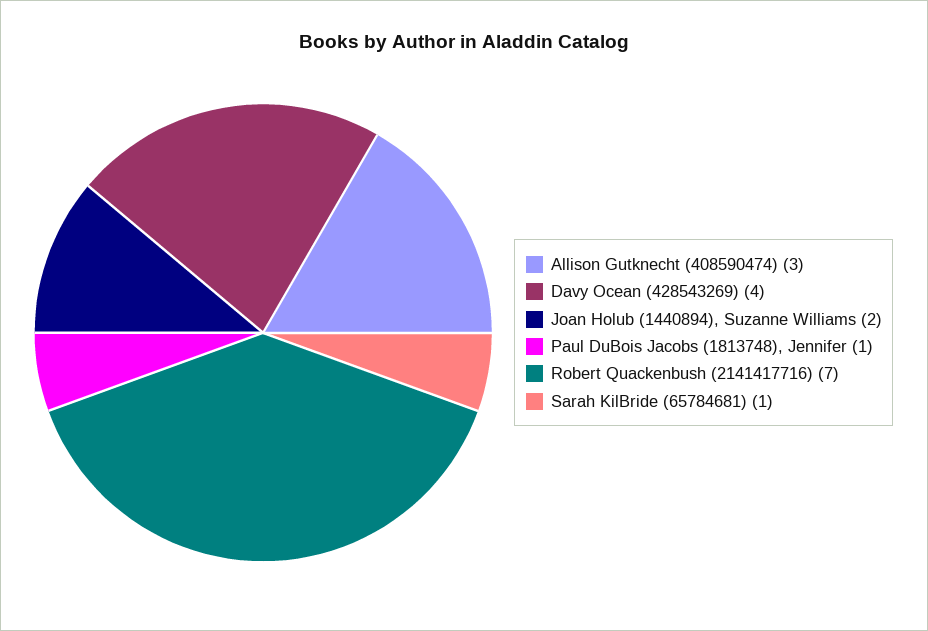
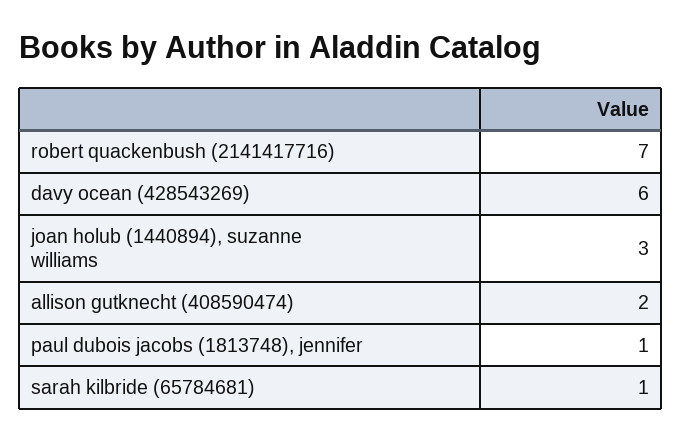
  {
-   "Allison Gutknecht (408590474)": 3,
+   "Allison Gutknecht (408590474)": 2,
-   "Davy Ocean (428543269)": 4,
+   "Davy Ocean (428543269)": 6,
-   "Joan Holub (1440894), Suzanne Williams": 2,
+   "Joan Holub (1440894), Suzanne Williams": 3,
    "Paul DuBois Jacobs (1813748), Jennifer": 1,
    "Robert Quackenbush (2141417716)": 7,
    "Sarah KilBride (65784681)": 1
  }

